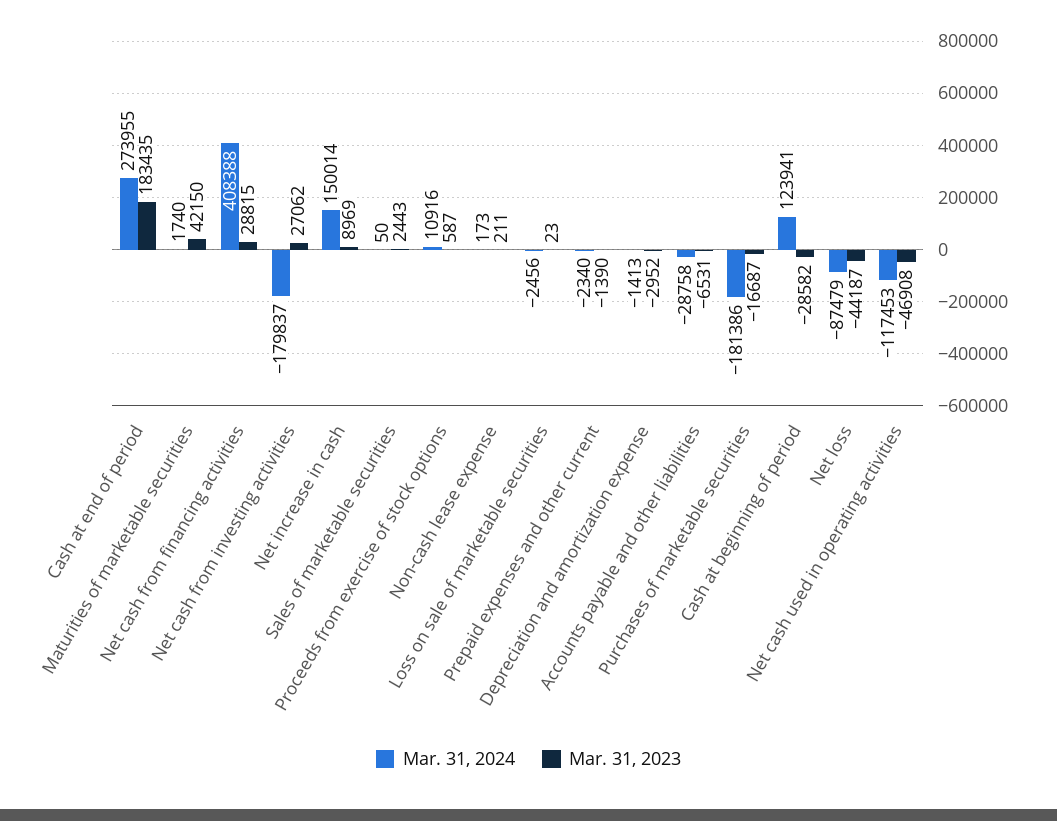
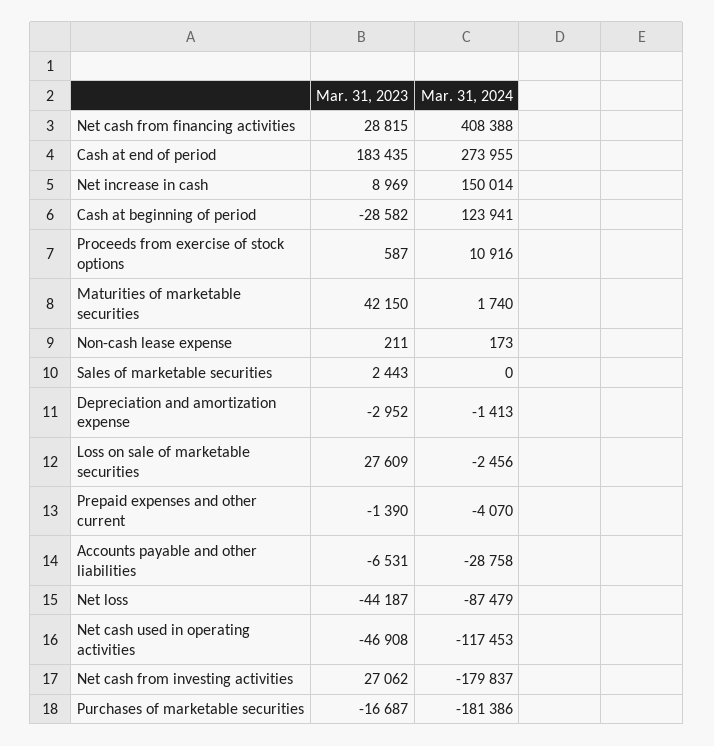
  {
    "Mar. 31, 2024": {
      "Cash at end of period": 273955,
      "Maturities of marketable securities": 1740,
      "Net cash from financing activities": 408388,
      "Net cash from investing activities": -179837,
      "Net increase in cash": 150014,
-     "Sales of marketable securities": 50,
+     "Sales of marketable securities": 0,
      "Proceeds from exercise of stock options": 10916,
      "Non-cash lease expense": 173,
      "Loss on sale of marketable securities": -2456,
-     "Prepaid expenses and other current": -2340,
+     "Prepaid expenses and other current": -4070,
      "Depreciation and amortization expense": -1413,
      "Accounts payable and other liabilities": -28758,
      "Purchases of marketable securities": -181386,
      "Cash at beginning of period": 123941,
      "Net loss": -87479,
      "Net cash used in operating activities": -117453
    },
    "Mar. 31, 2023": {
      "Cash at end of period": 183435,
      "Maturities of marketable securities": 42150,
      "Net cash from financing activities": 28815,
      "Net cash from investing activities": 27062,
      "Net increase in cash": 8969,
      "Sales of marketable securities": 2443,
      "Proceeds from exercise of stock options": 587,
      "Non-cash lease expense": 211,
-     "Loss on sale of marketable securities": 23,
+     "Loss on sale of marketable securities": 27609,
      "Prepaid expenses and other current": -1390,
      "Depreciation and amortization expense": -2952,
      "Accounts payable and other liabilities": -6531,
      "Purchases of marketable securities": -16687,
      "Cash at beginning of period": -28582,
      "Net loss": -44187,
      "Net cash used in operating activities": -46908
    }
  }

